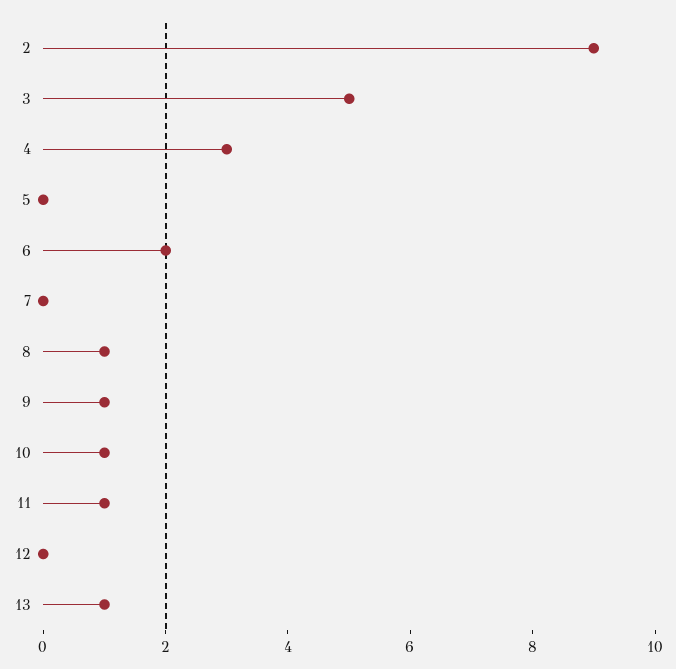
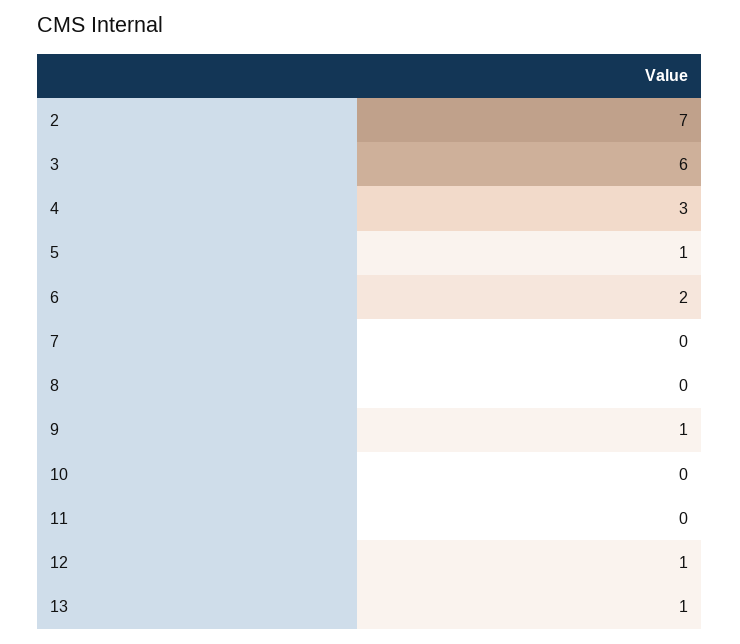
  {
-   "2": 9,
+   "2": 7,
-   "3": 5,
+   "3": 6,
    "4": 3,
-   "5": 0,
+   "5": 1,
    "6": 2,
    "7": 0,
-   "8": 1,
+   "8": 0,
    "9": 1,
-   "10": 1,
+   "10": 0,
-   "11": 1,
+   "11": 0,
-   "12": 0,
+   "12": 1,
    "13": 1
  }

